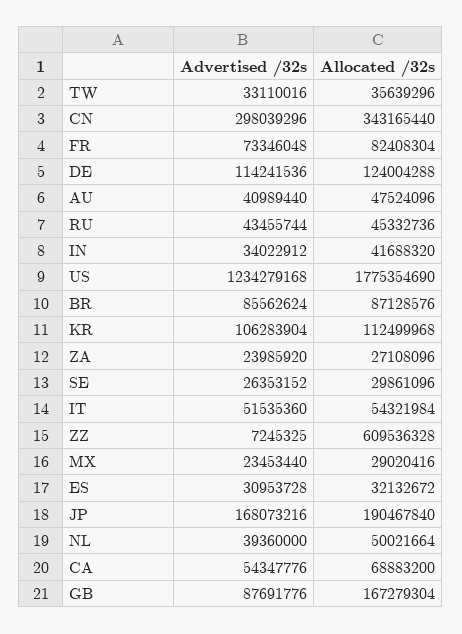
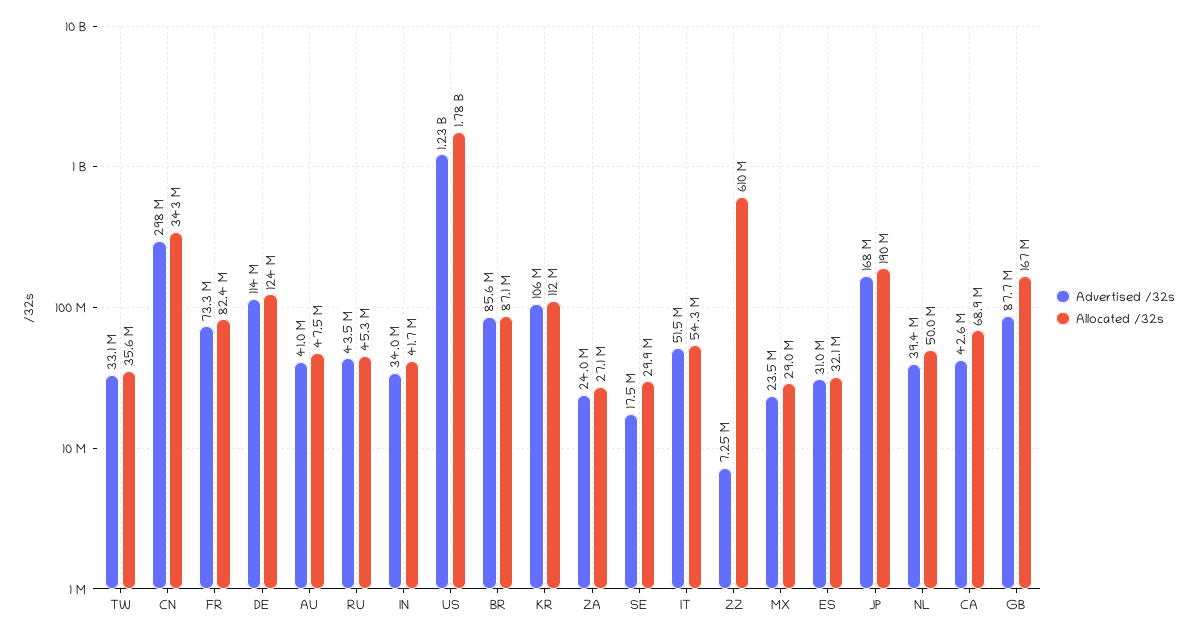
  {
    "Advertised /32s": {
      "TW": 33110016,
      "CN": 298039296,
      "FR": 73346048,
      "DE": 114241536,
      "AU": 40989440,
      "RU": 43455744,
      "IN": 34022912,
      "US": 1234279168,
      "BR": 85562624,
      "KR": 106283904,
      "ZA": 23985920,
-     "SE": 26353152,
+     "SE": 17500000,
      "IT": 51535360,
      "ZZ": 7245325,
      "MX": 23453440,
      "ES": 30953728,
      "JP": 168073216,
      "NL": 39360000,
-     "CA": 54347776,
+     "CA": 42600000,
      "GB": 87691776
    },
    "Allocated /32s": {
      "TW": 35639296,
      "CN": 343165440,
      "FR": 82408304,
      "DE": 124004288,
      "AU": 47524096,
      "RU": 45332736,
      "IN": 41688320,
      "US": 1775354690,
      "BR": 87128576,
      "KR": 112499968,
      "ZA": 27108096,
      "SE": 29861096,
      "IT": 54321984,
      "ZZ": 609536328,
      "MX": 29020416,
      "ES": 32132672,
      "JP": 190467840,
      "NL": 50021664,
      "CA": 68883200,
      "GB": 167279304
    }
  }

